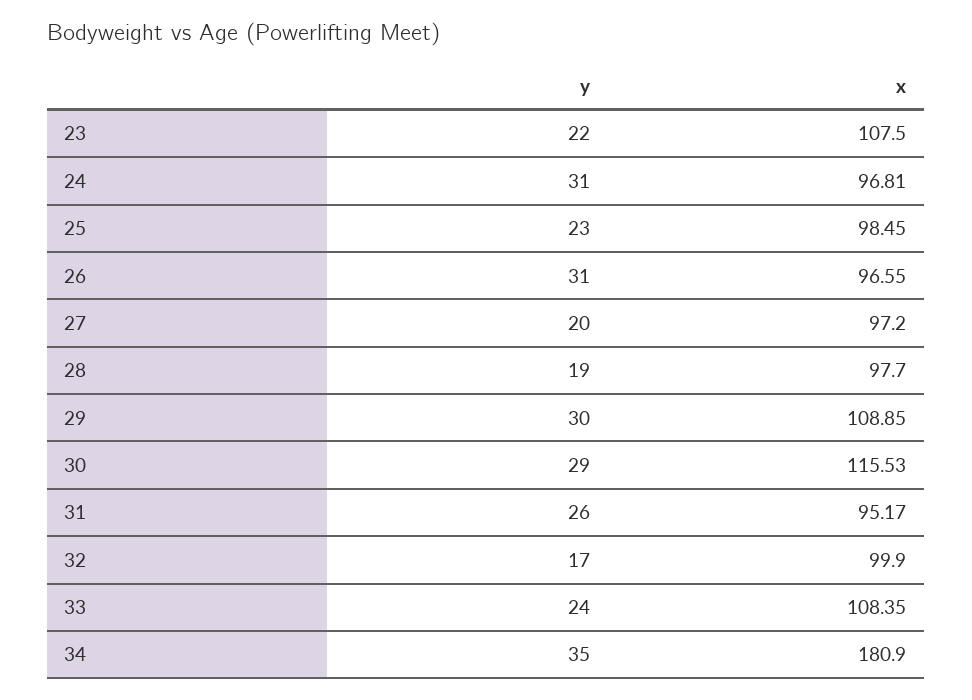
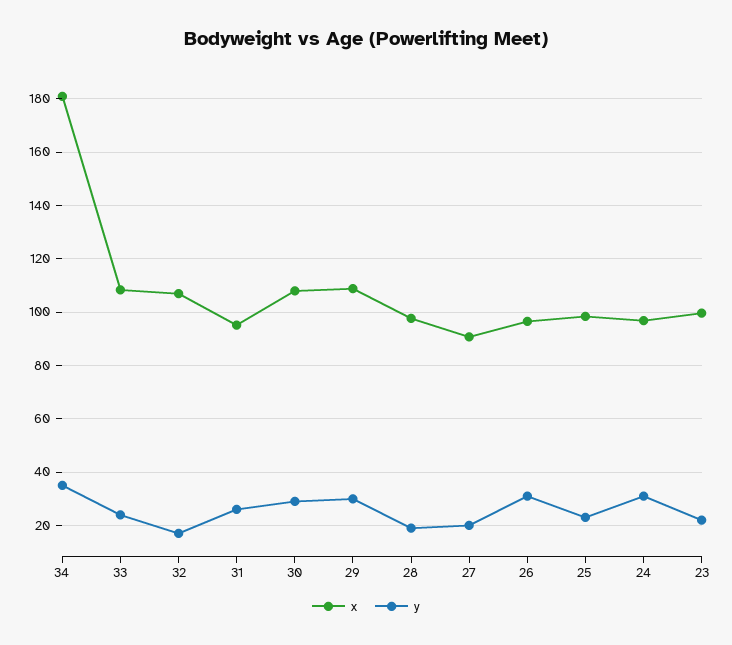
  {
    "y": {
      "23": 22,
      "24": 31,
      "25": 23,
      "26": 31,
      "27": 20,
      "28": 19,
      "29": 30,
      "30": 29,
      "31": 26,
      "32": 17,
      "33": 24,
      "34": 35
    },
    "x": {
-     "23": 107.5,
+     "23": 100,
      "24": 96.81,
      "25": 98.45,
      "26": 96.55,
-     "27": 97.2,
+     "27": 90,
      "28": 97.7,
      "29": 108.85,
-     "30": 115.53,
+     "30": 107.5,
      "31": 95.17,
-     "32": 99.9,
+     "32": 107.5,
      "33": 108.35,
      "34": 180.9
    }
  }

